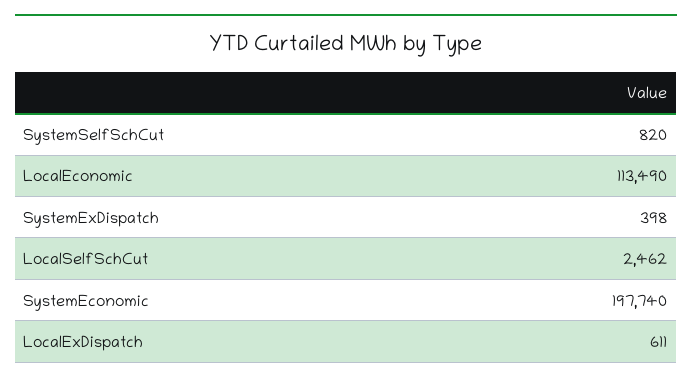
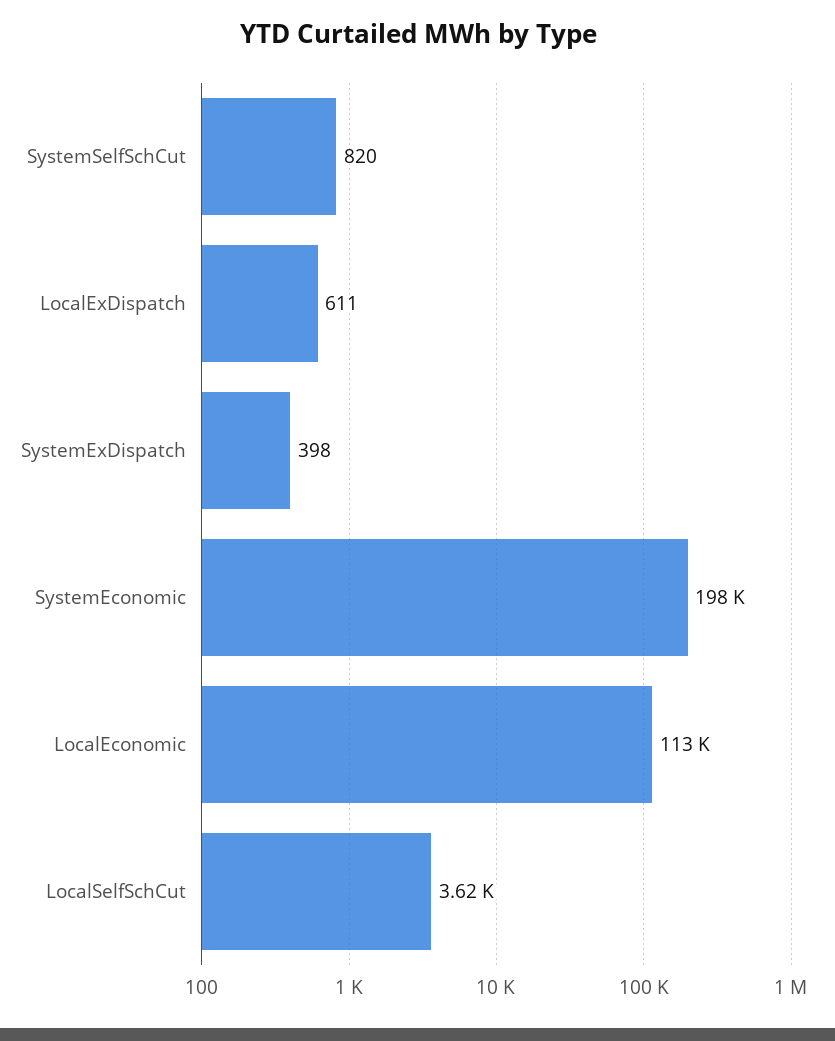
  {
    "SystemSelfSchCut": 820,
    "LocalEconomic": 113490,
    "SystemExDispatch": 398,
-   "LocalSelfSchCut": 2462,
+   "LocalSelfSchCut": 3620,
    "SystemEconomic": 197740,
    "LocalExDispatch": 611
  }

